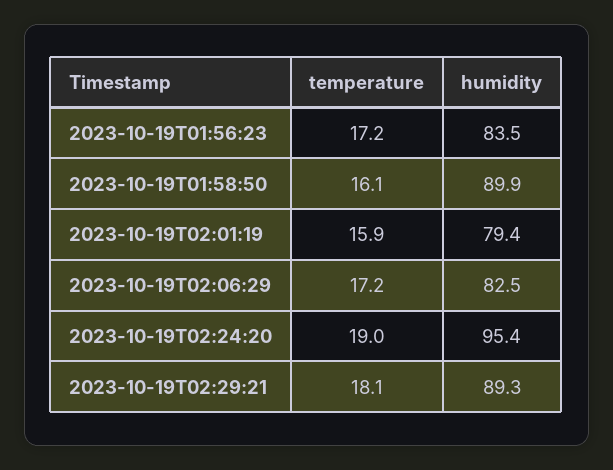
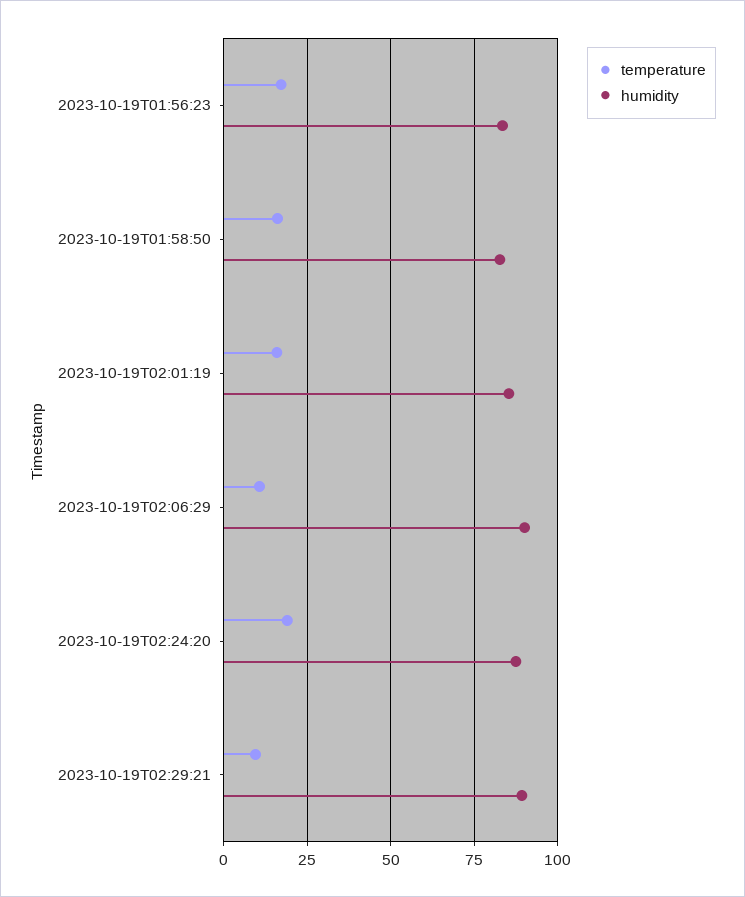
  {
    "temperature": {
      "2023-10-19T01:56:23": 17.2,
      "2023-10-19T01:58:50": 16.1,
      "2023-10-19T02:01:19": 15.9,
-     "2023-10-19T02:06:29": 17.2,
+     "2023-10-19T02:06:29": 10,
      "2023-10-19T02:24:20": 19,
-     "2023-10-19T02:29:21": 18.1
+     "2023-10-19T02:29:21": 10
    },
    "humidity": {
      "2023-10-19T01:56:23": 83.5,
-     "2023-10-19T01:58:50": 89.9,
+     "2023-10-19T01:58:50": 82.5,
-     "2023-10-19T02:01:19": 79.4,
+     "2023-10-19T02:01:19": 85,
-     "2023-10-19T02:06:29": 82.5,
+     "2023-10-19T02:06:29": 90,
-     "2023-10-19T02:24:20": 95.4,
+     "2023-10-19T02:24:20": 87.5,
      "2023-10-19T02:29:21": 89.3
    }
  }

